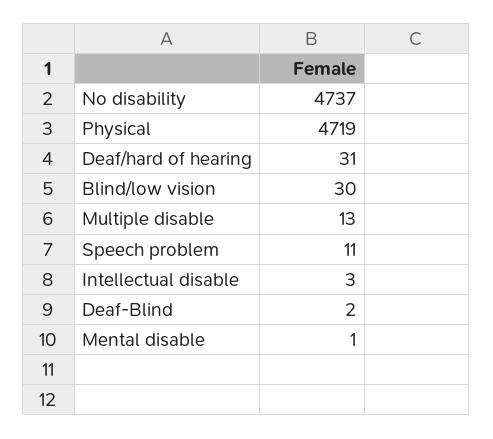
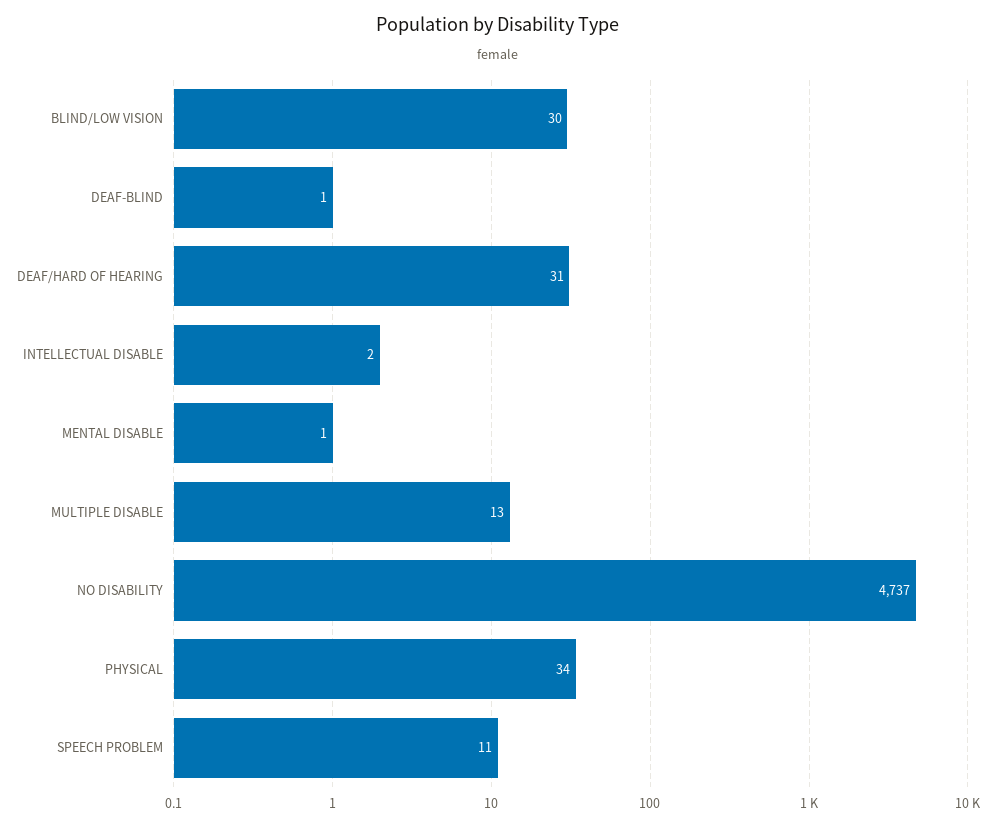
  {
    "No disability": 4737,
-   "Physical": 4719,
+   "Physical": 34,
    "Deaf/hard of hearing": 31,
    "Blind/low vision": 30,
    "Multiple disable": 13,
    "Speech problem": 11,
-   "Intellectual disable": 3,
+   "Intellectual disable": 2,
-   "Deaf-Blind": 2,
+   "Deaf-Blind": 1,
    "Mental disable": 1
  }

